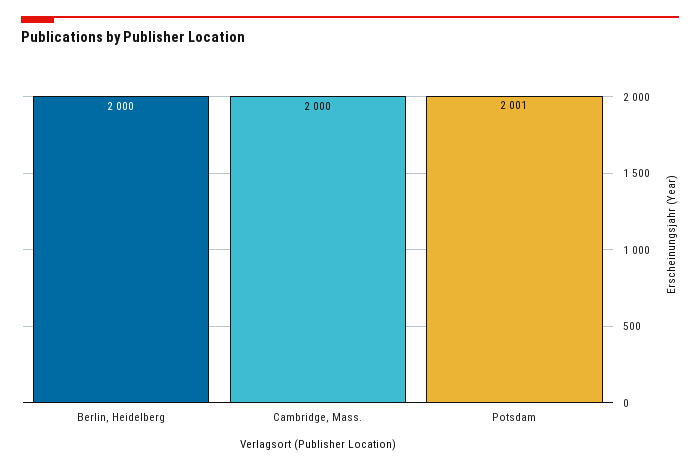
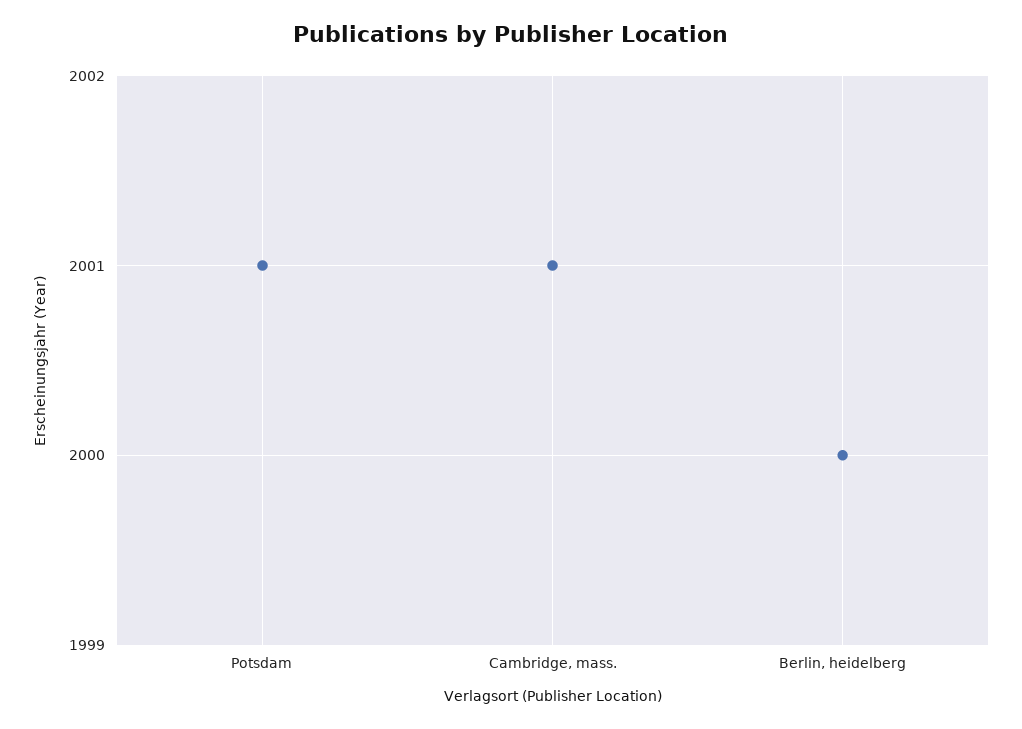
  {
    "Berlin, Heidelberg": 2000,
-   "Cambridge, Mass.": 2000,
+   "Cambridge, Mass.": 2001,
    "Potsdam": 2001
  }

